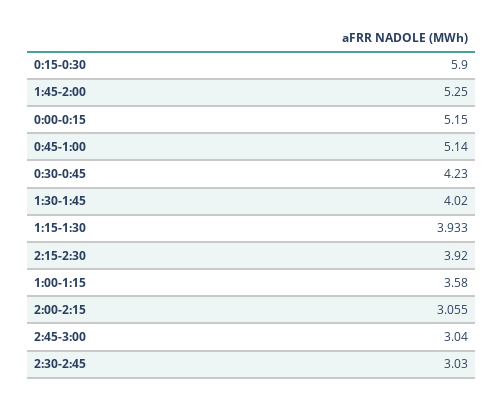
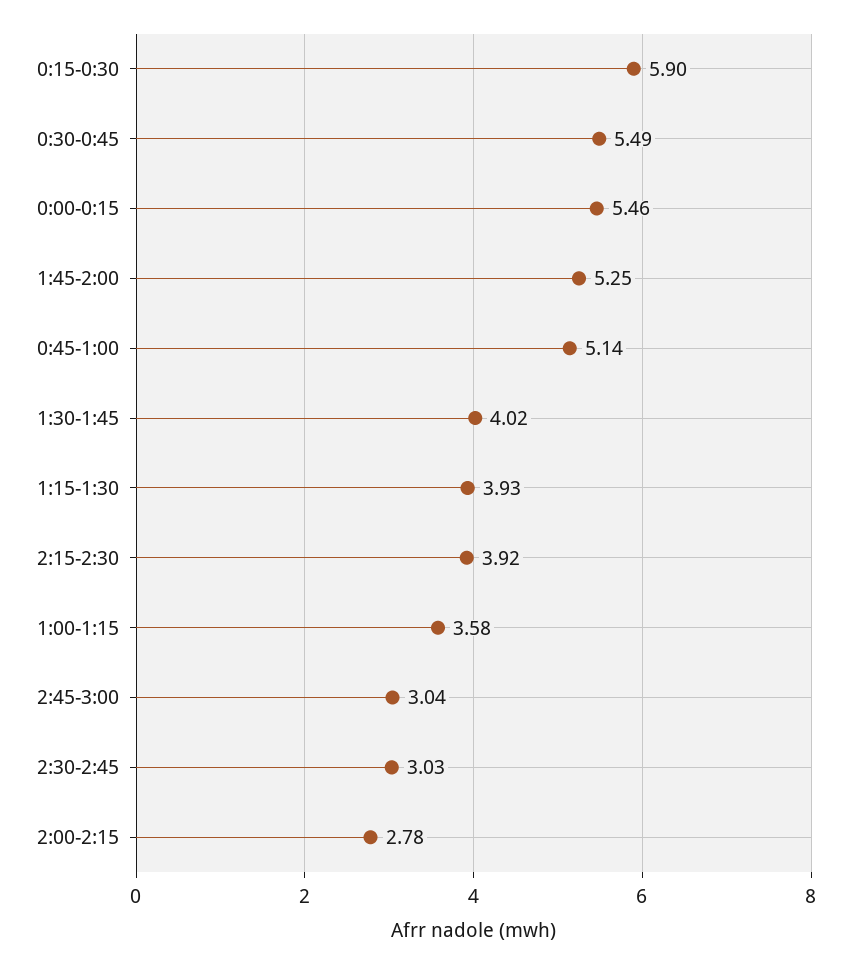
  {
    "0:15-0:30": 5.9,
    "1:45-2:00": 5.25,
-   "0:00-0:15": 5.15,
+   "0:00-0:15": 5.46,
    "0:45-1:00": 5.14,
-   "0:30-0:45": 4.23,
+   "0:30-0:45": 5.49,
    "1:30-1:45": 4.02,
    "1:15-1:30": 3.933,
    "2:15-2:30": 3.92,
    "1:00-1:15": 3.58,
-   "2:00-2:15": 3.055,
+   "2:00-2:15": 2.78,
    "2:45-3:00": 3.04,
    "2:30-2:45": 3.03
  }

